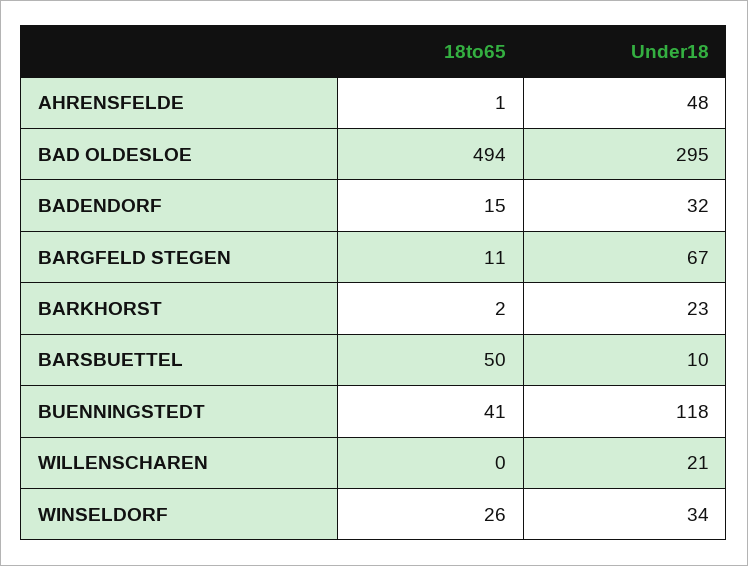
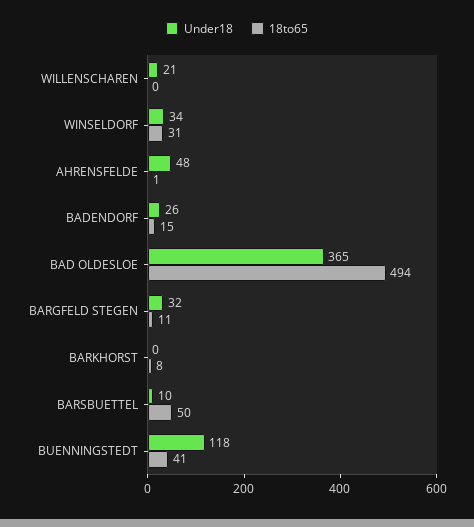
  {
    "18to65": {
      "AHRENSFELDE": 1,
      "BAD OLDESLOE": 494,
      "BADENDORF": 15,
      "BARGFELD STEGEN": 11,
-     "BARKHORST": 2,
+     "BARKHORST": 8,
      "BARSBUETTEL": 50,
      "BUENNINGSTEDT": 41,
      "WILLENSCHAREN": 0,
-     "WINSELDORF": 26
+     "WINSELDORF": 31
    },
    "Under18": {
      "AHRENSFELDE": 48,
-     "BAD OLDESLOE": 295,
+     "BAD OLDESLOE": 365,
-     "BADENDORF": 32,
+     "BADENDORF": 26,
-     "BARGFELD STEGEN": 67,
+     "BARGFELD STEGEN": 32,
-     "BARKHORST": 23,
+     "BARKHORST": 0,
      "BARSBUETTEL": 10,
      "BUENNINGSTEDT": 118,
      "WILLENSCHAREN": 21,
      "WINSELDORF": 34
    }
  }

